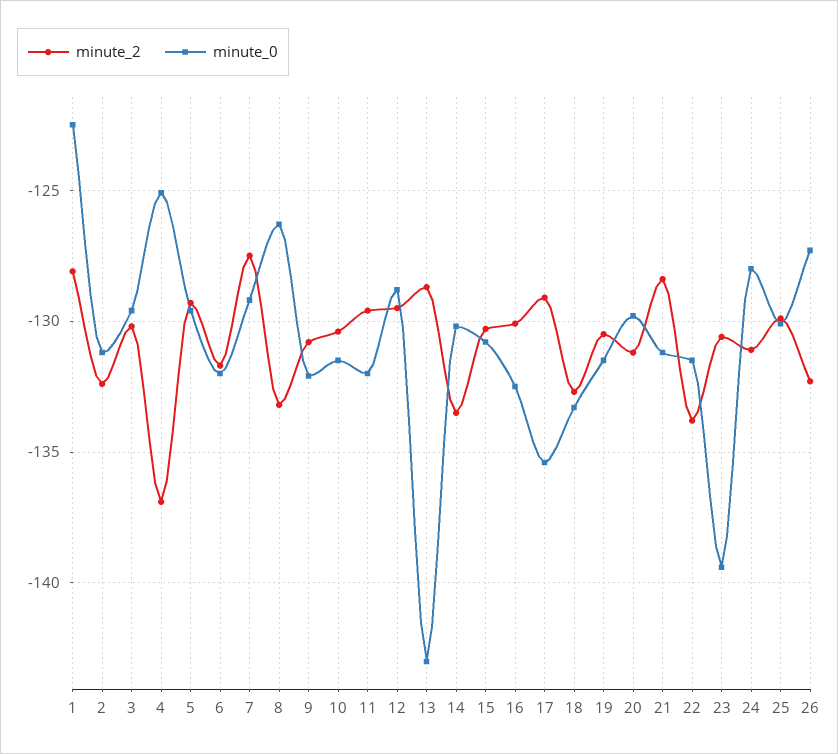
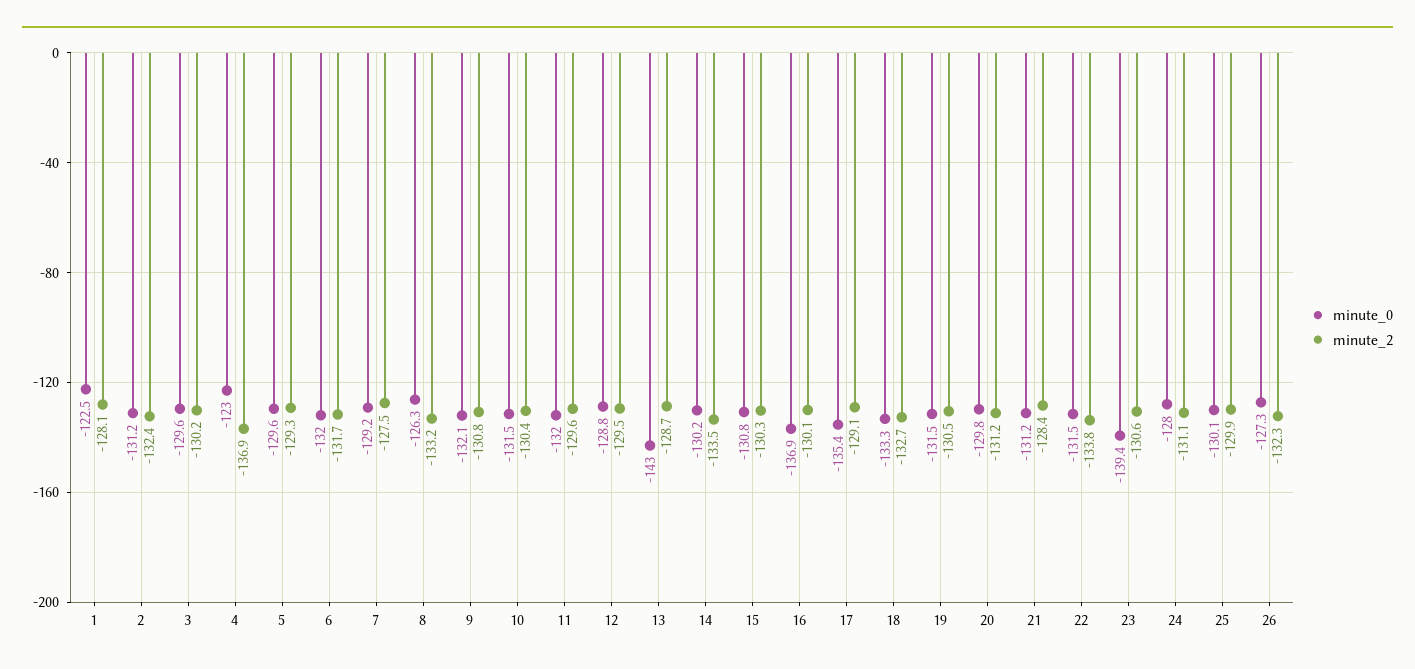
  {
    "minute_2": {
      "1": -128.1,
      "2": -132.4,
      "3": -130.2,
      "4": -136.9,
      "5": -129.3,
      "6": -131.7,
      "7": -127.5,
      "8": -133.2,
      "9": -130.8,
      "10": -130.4,
      "11": -129.6,
      "12": -129.5,
      "13": -128.7,
      "14": -133.5,
      "15": -130.3,
      "16": -130.1,
      "17": -129.1,
      "18": -132.7,
      "19": -130.5,
      "20": -131.2,
      "21": -128.4,
      "22": -133.8,
      "23": -130.6,
      "24": -131.1,
      "25": -129.9,
      "26": -132.3
    },
    "minute_0": {
      "1": -122.5,
      "2": -131.2,
      "3": -129.6,
-     "4": -125,
+     "4": -123,
      "5": -129.6,
      "6": -132,
      "7": -129.2,
      "8": -126.3,
      "9": -132.1,
      "10": -131.5,
      "11": -132,
      "12": -128.8,
      "13": -143,
      "14": -130.2,
      "15": -130.8,
-     "16": -132.5,
+     "16": -136.9,
      "17": -135.4,
      "18": -133.3,
      "19": -131.5,
      "20": -129.8,
      "21": -131.2,
      "22": -131.5,
      "23": -139.4,
      "24": -128,
      "25": -130.1,
      "26": -127.3
    }
  }

